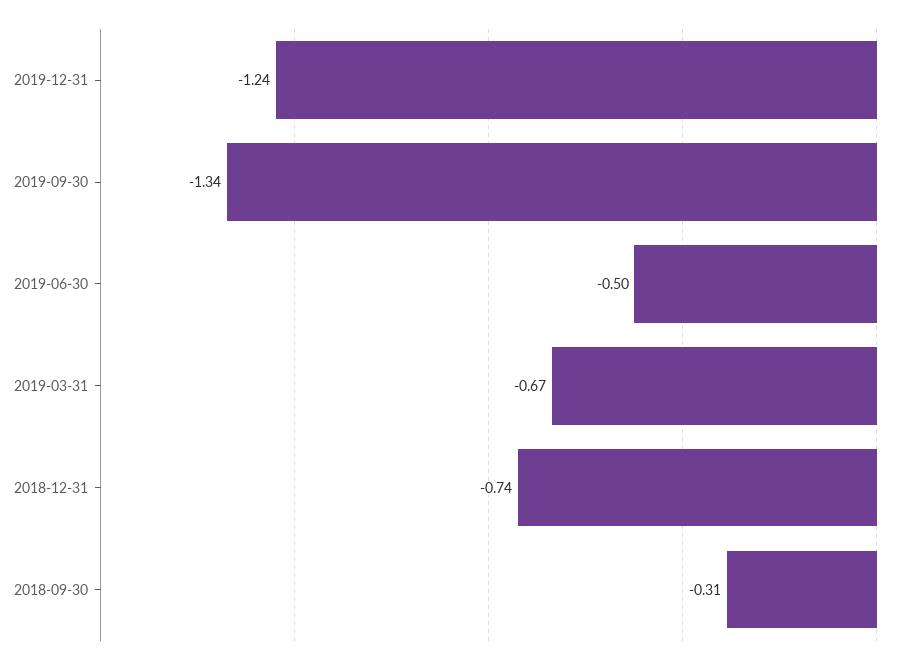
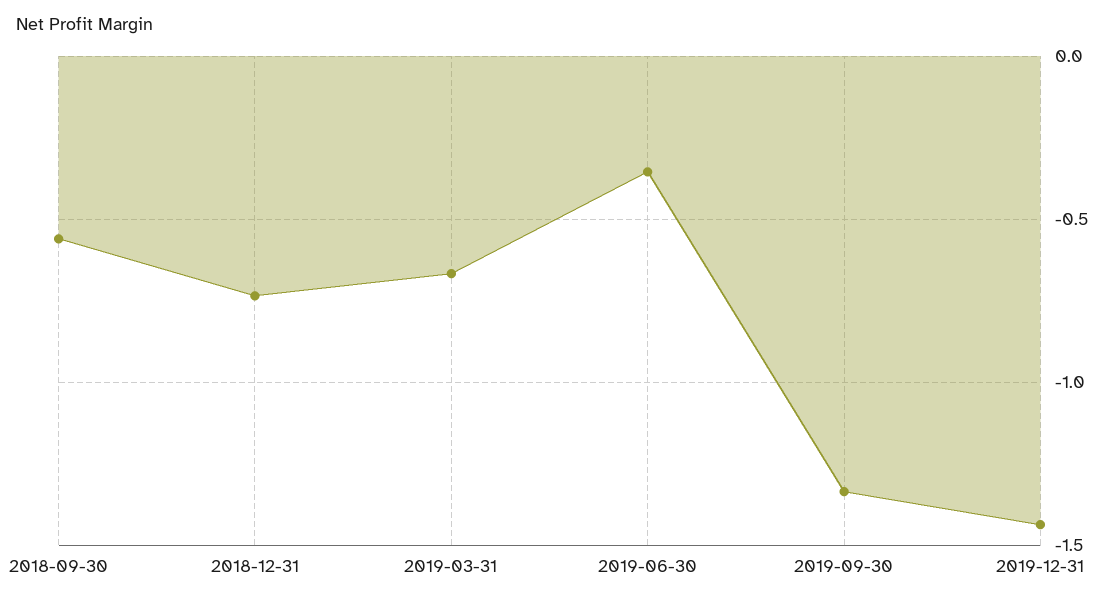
  {
-   "2019-12-31": -1.24,
+   "2019-12-31": -1.45,
    "2019-09-30": -1.34,
-   "2019-06-30": -0.5,
+   "2019-06-30": -0.35,
    "2019-03-31": -0.67,
    "2018-12-31": -0.74,
-   "2018-09-30": -0.31
+   "2018-09-30": -0.55
  }

